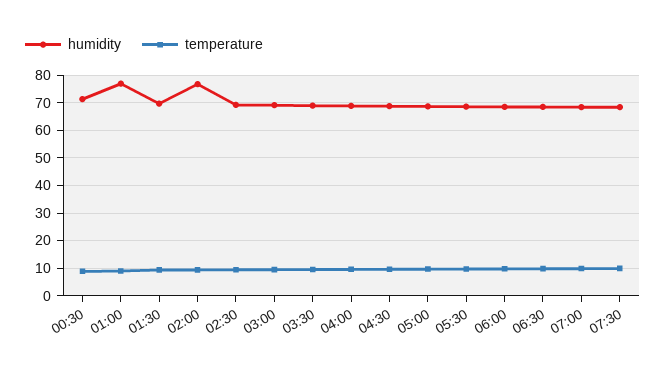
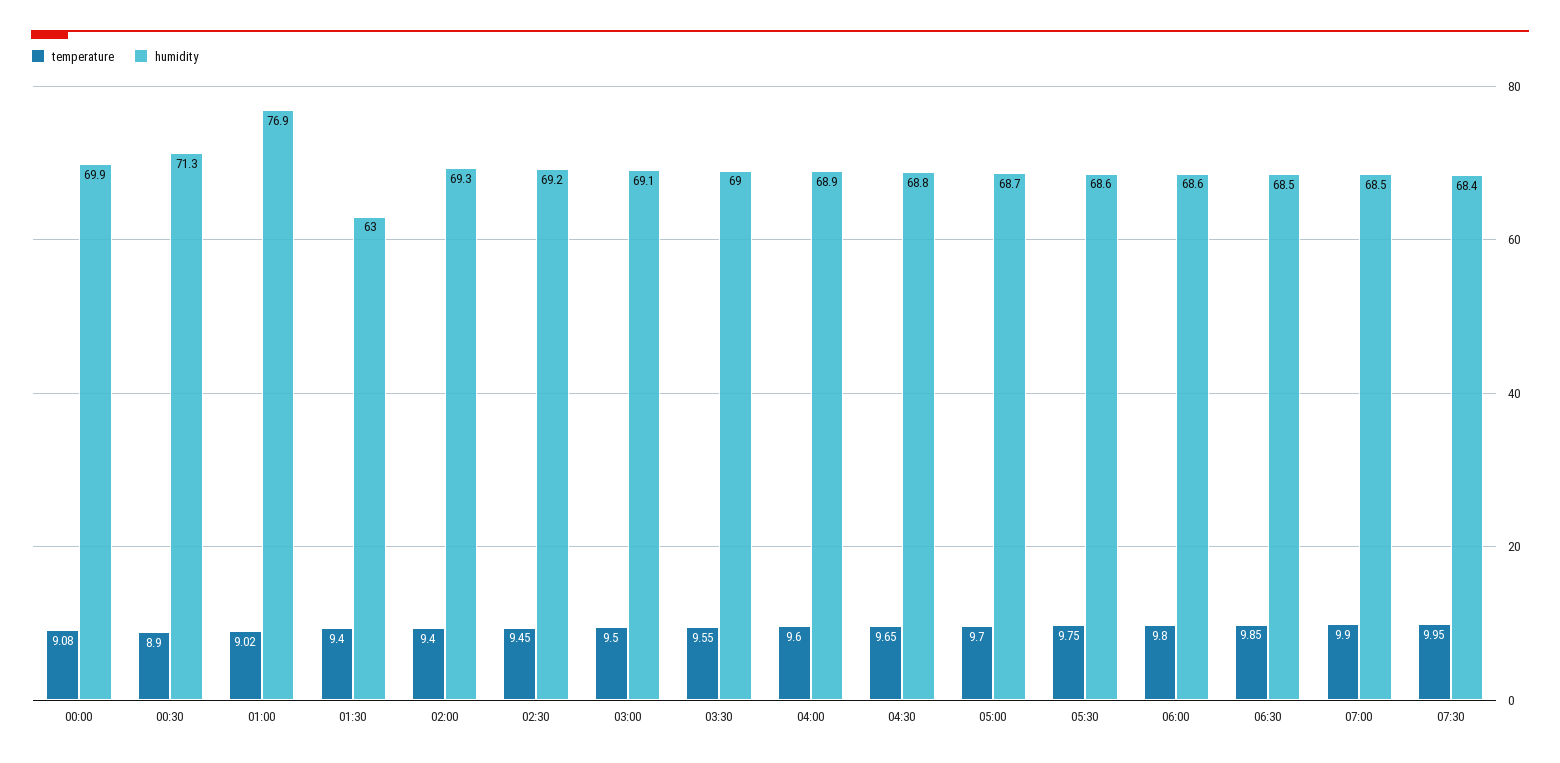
  {
    "humidity": {
      "00:30": 71.3,
      "01:00": 76.9,
-     "01:30": 70,
+     "01:30": 63,
-     "02:00": 77.5,
+     "02:00": 69.3,
      "02:30": 69.2,
      "03:00": 69.1,
      "03:30": 69,
      "04:00": 68.9,
      "04:30": 68.8,
      "05:00": 68.7,
      "05:30": 68.6,
      "06:00": 68.6,
      "06:30": 68.5,
      "07:00": 68.5,
-     "07:30": 68.4
+     "07:30": 68.4,
+     "00:00": 69.9
    },
    "temperature": {
      "00:30": 8.9,
      "01:00": 9.02,
      "01:30": 9.4,
      "02:00": 9.4,
      "02:30": 9.45,
      "03:00": 9.5,
      "03:30": 9.55,
      "04:00": 9.6,
      "04:30": 9.65,
      "05:00": 9.7,
      "05:30": 9.75,
      "06:00": 9.8,
      "06:30": 9.85,
      "07:00": 9.9,
-     "07:30": 9.95
+     "07:30": 9.95,
+     "00:00": 9.08
    }
  }

